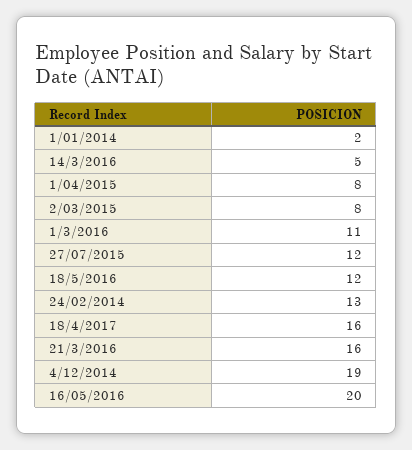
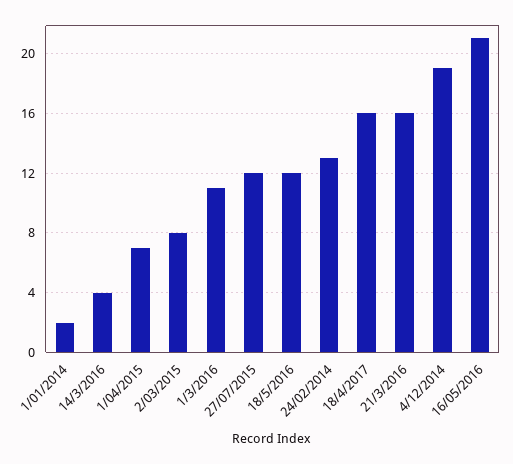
  {
    "1/01/2014": 2,
-   "14/3/2016": 5,
+   "14/3/2016": 4,
-   "1/04/2015": 8,
+   "1/04/2015": 7,
    "2/03/2015": 8,
    "1/3/2016": 11,
    "27/07/2015": 12,
    "18/5/2016": 12,
    "24/02/2014": 13,
    "18/4/2017": 16,
    "21/3/2016": 16,
    "4/12/2014": 19,
-   "16/05/2016": 20
+   "16/05/2016": 21
  }

